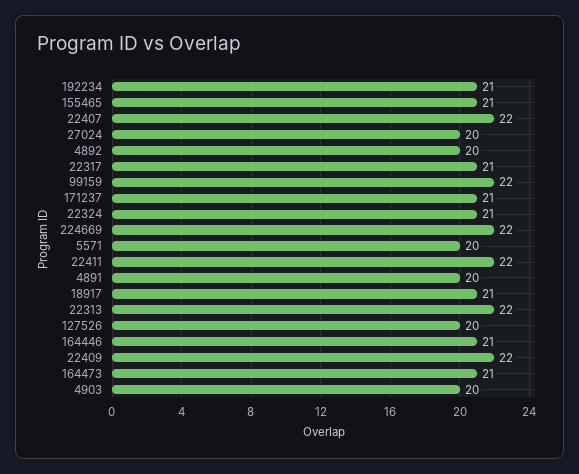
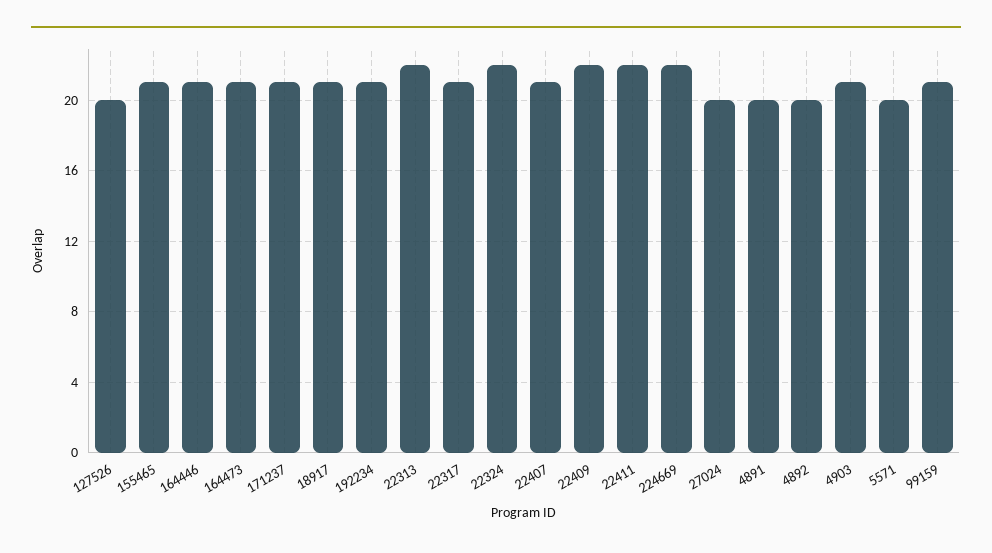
  {
    "192234": 21,
    "155465": 21,
-   "22407": 22,
+   "22407": 21,
    "27024": 20,
    "4892": 20,
    "22317": 21,
-   "99159": 22,
+   "99159": 21,
    "171237": 21,
-   "22324": 21,
+   "22324": 22,
    "224669": 22,
    "5571": 20,
    "22411": 22,
    "4891": 20,
    "18917": 21,
    "22313": 22,
    "127526": 20,
    "164446": 21,
    "22409": 22,
    "164473": 21,
-   "4903": 20
+   "4903": 21
  }

